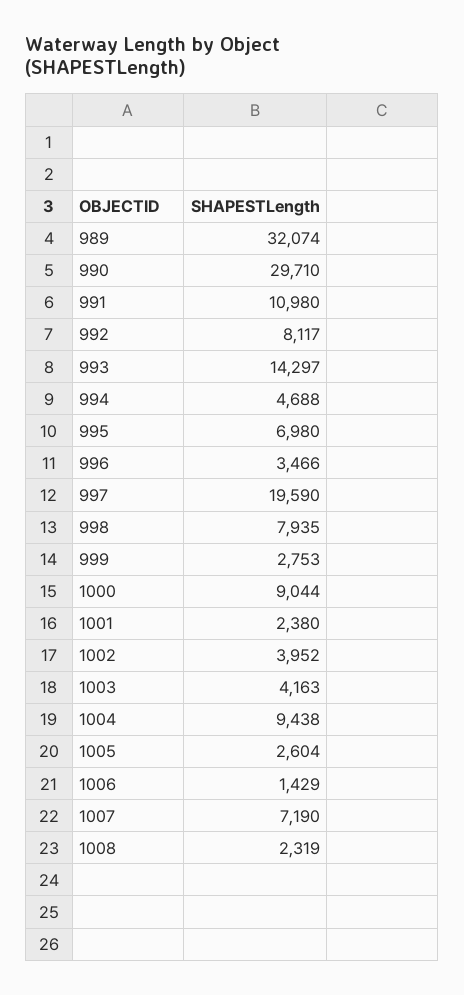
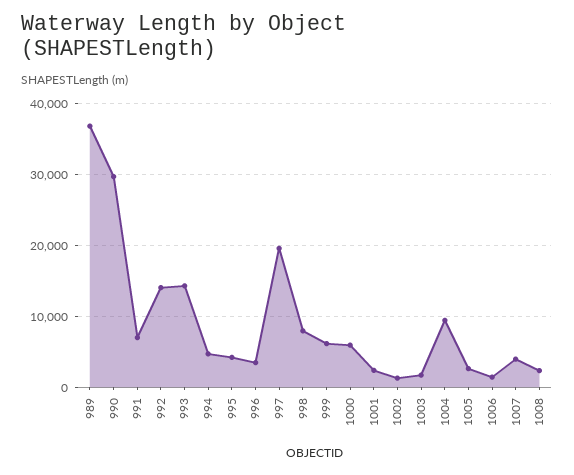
  {
-   "989": 32074,
+   "989": 37000,
    "990": 29710,
-   "991": 10980,
+   "991": 7000,
-   "992": 8117,
+   "992": 14000,
    "993": 14297,
    "994": 4688,
-   "995": 6980,
+   "995": 4000,
    "996": 3466,
    "997": 19590,
    "998": 7935,
-   "999": 2753,
+   "999": 6000,
-   "1000": 9044,
+   "1000": 6000,
    "1001": 2380,
-   "1002": 3952,
+   "1002": 1000,
-   "1003": 4163,
+   "1003": 2000,
    "1004": 9438,
    "1005": 2604,
    "1006": 1429,
-   "1007": 7190,
+   "1007": 4000,
    "1008": 2319
  }

